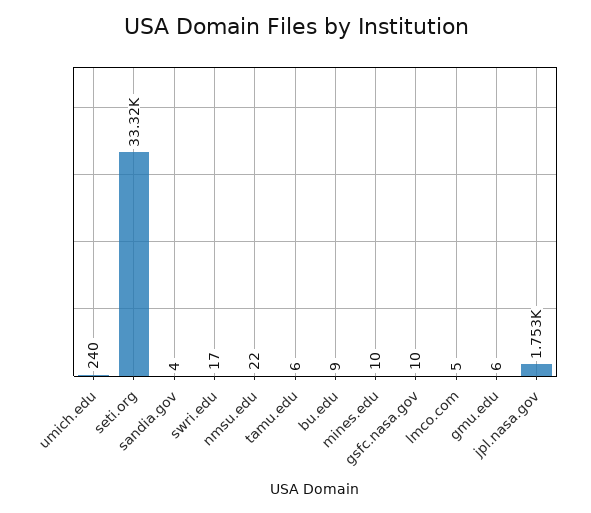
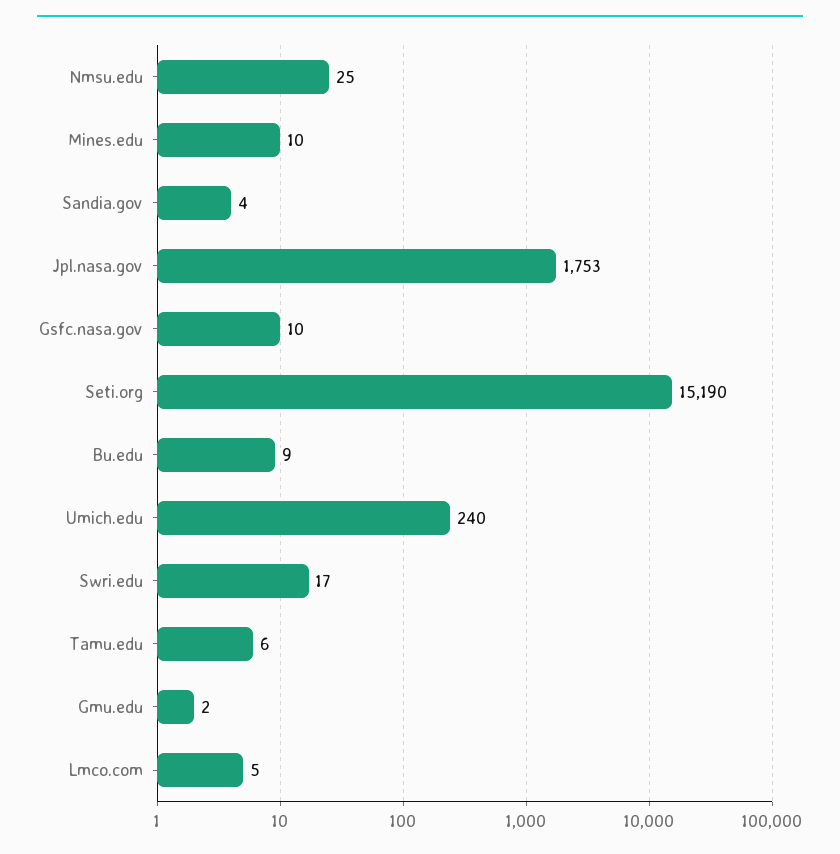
  {
    "umich.edu": 240,
-   "seti.org": 33320,
+   "seti.org": 15190,
    "sandia.gov": 4,
    "swri.edu": 17,
-   "nmsu.edu": 22,
+   "nmsu.edu": 25,
    "tamu.edu": 6,
    "bu.edu": 9,
    "mines.edu": 10,
    "gsfc.nasa.gov": 10,
    "lmco.com": 5,
-   "gmu.edu": 6,
+   "gmu.edu": 2,
    "jpl.nasa.gov": 1753
  }

